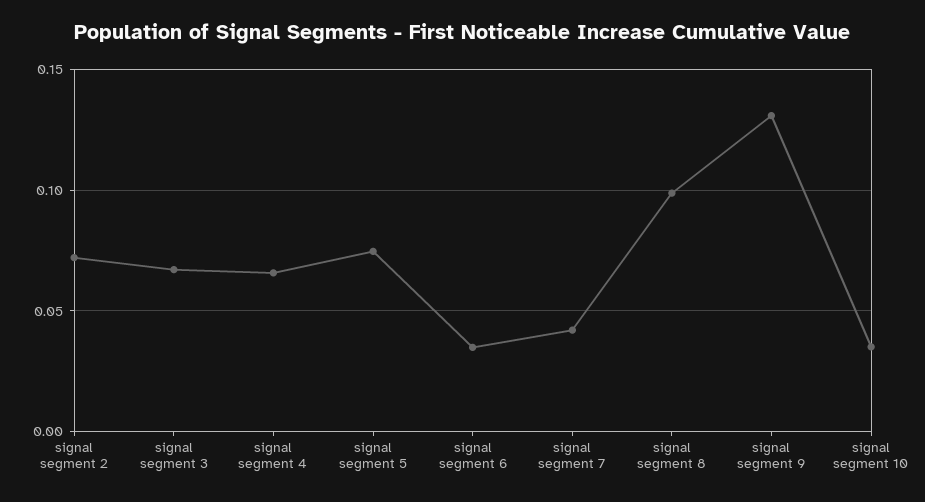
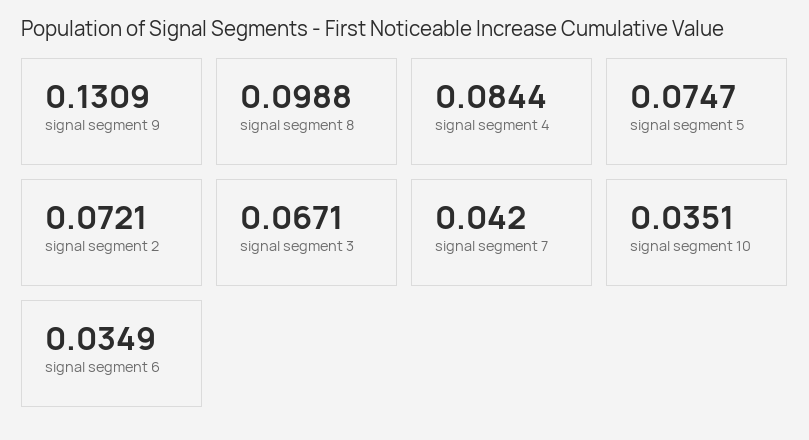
  {
    "signal segment 2": 0.0721,
    "signal segment 3": 0.0671,
-   "signal segment 4": 0.065,
+   "signal segment 4": 0.0844,
    "signal segment 5": 0.0747,
    "signal segment 6": 0.0349,
    "signal segment 7": 0.042,
    "signal segment 8": 0.0988,
    "signal segment 9": 0.1309,
    "signal segment 10": 0.0351
  }

